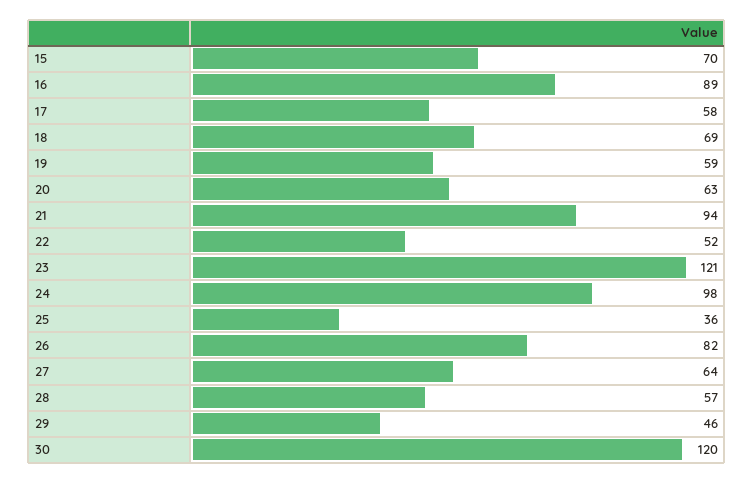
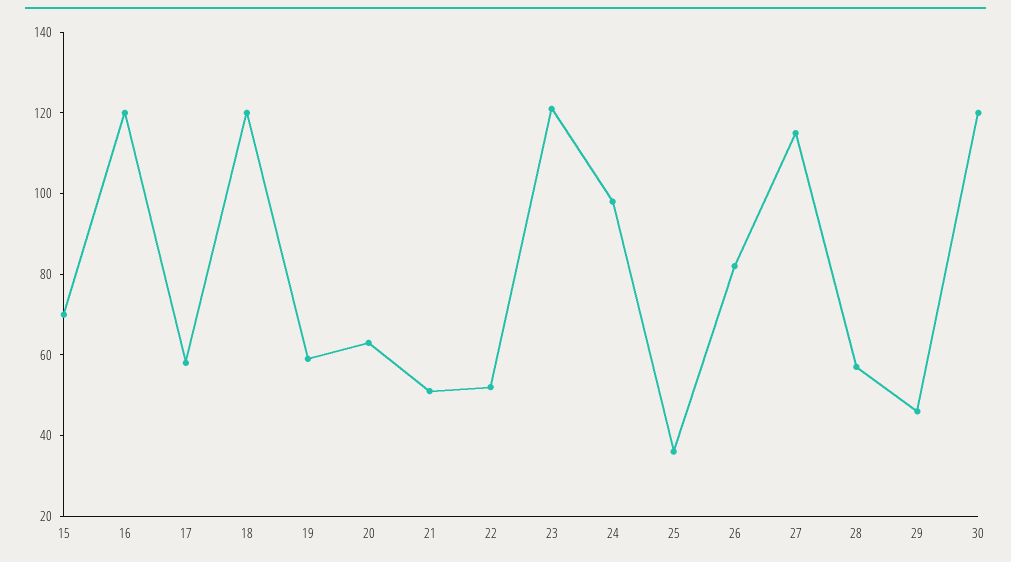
  {
    "15": 70,
-   "16": 89,
+   "16": 120,
    "17": 58,
-   "18": 69,
+   "18": 120,
    "19": 59,
    "20": 63,
-   "21": 94,
+   "21": 50,
    "22": 52,
    "23": 121,
    "24": 98,
    "25": 36,
    "26": 82,
-   "27": 64,
+   "27": 115,
    "28": 57,
    "29": 46,
    "30": 120
  }

